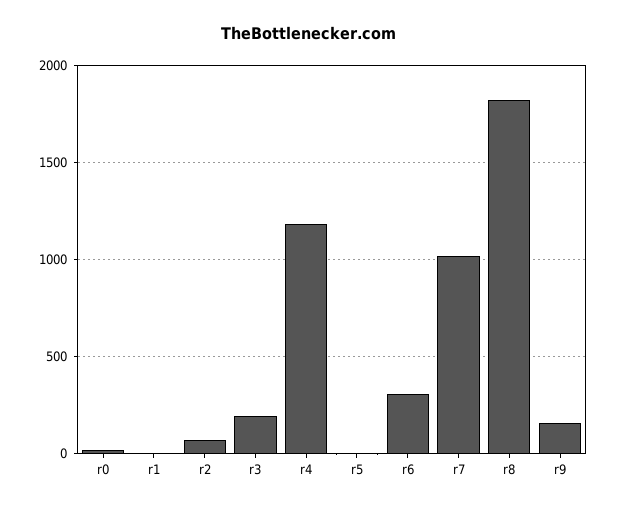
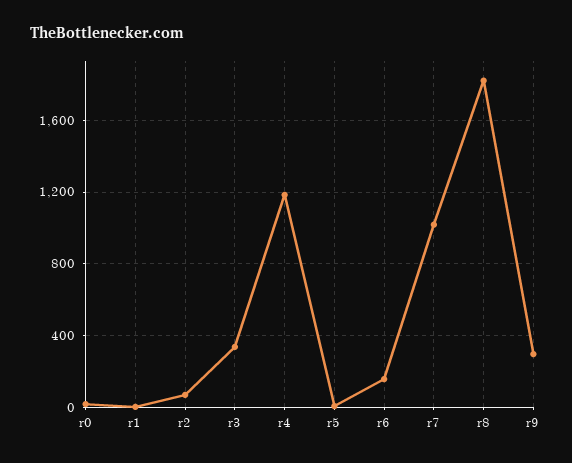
  {
    "r0": 0,
    "r1": 0,
    "r2": 50,
-   "r3": 200,
+   "r3": 350,
    "r4": 1200,
    "r5": 0,
-   "r6": 300,
+   "r6": 150,
    "r7": 1000,
    "r8": 1800,
-   "r9": 150
+   "r9": 300
  }

